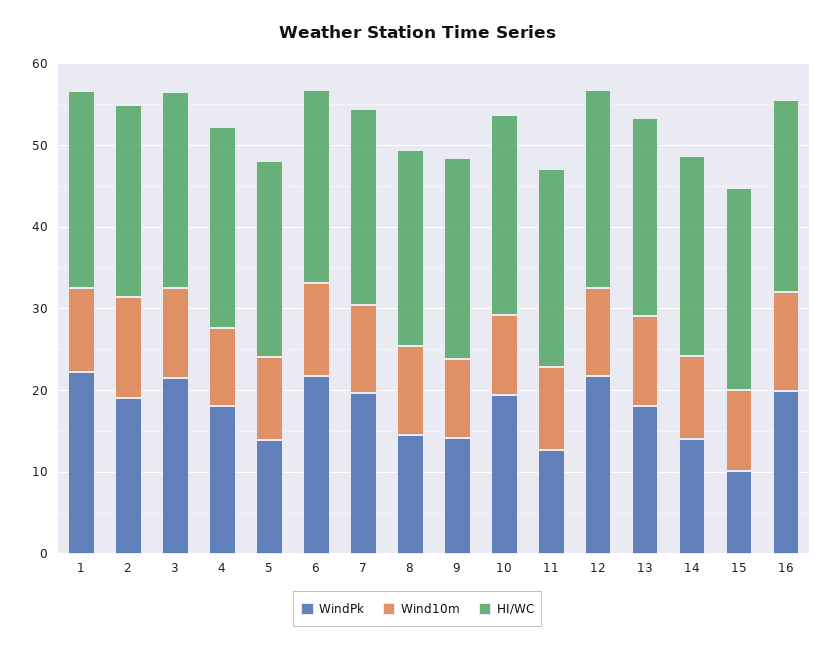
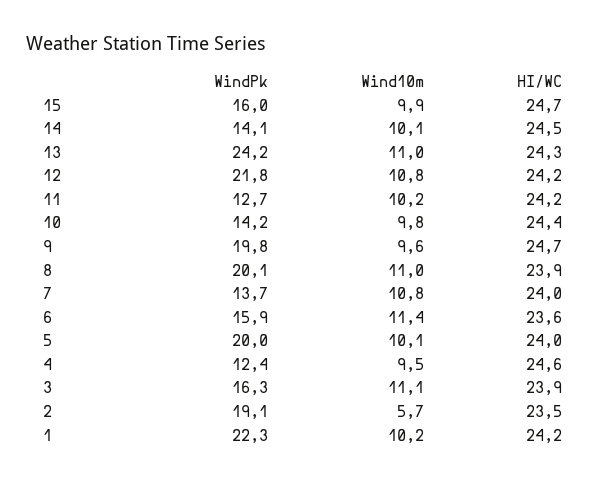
  {
    "WindPk": {
      "1": 22.3,
      "2": 19.1,
-     "3": 22,
+     "3": 16.3,
-     "4": 18,
+     "4": 12.4,
-     "5": 14,
+     "5": 20,
-     "6": 22,
+     "6": 15.9,
-     "7": 20,
+     "7": 13.7,
-     "8": 14,
+     "8": 20.1,
-     "9": 14,
+     "9": 19.8,
-     "10": 20,
+     "10": 14.2,
      "11": 12.7,
      "12": 21.8,
-     "13": 18,
+     "13": 24.2,
      "14": 14.1,
-     "15": 10,
+     "15": 16
-     "16": 20
    },
    "Wind10m": {
      "1": 10.2,
-     "2": 12,
+     "2": 5.7,
      "3": 11.1,
      "4": 9.5,
      "5": 10.1,
      "6": 11.4,
      "7": 10.8,
      "8": 11,
      "9": 9.6,
      "10": 9.8,
      "11": 10.2,
      "12": 10.8,
      "13": 11,
      "14": 10.1,
-     "15": 9.9,
+     "15": 9.9
-     "16": 12
    },
    "HI/WC": {
      "1": 24.2,
      "2": 23.5,
      "3": 23.9,
      "4": 24.6,
      "5": 24,
      "6": 23.6,
      "7": 24,
      "8": 23.9,
      "9": 24.7,
      "10": 24.4,
      "11": 24.2,
      "12": 24.2,
      "13": 24.3,
      "14": 24.5,
-     "15": 24.7,
+     "15": 24.7
-     "16": 24
    }
  }

